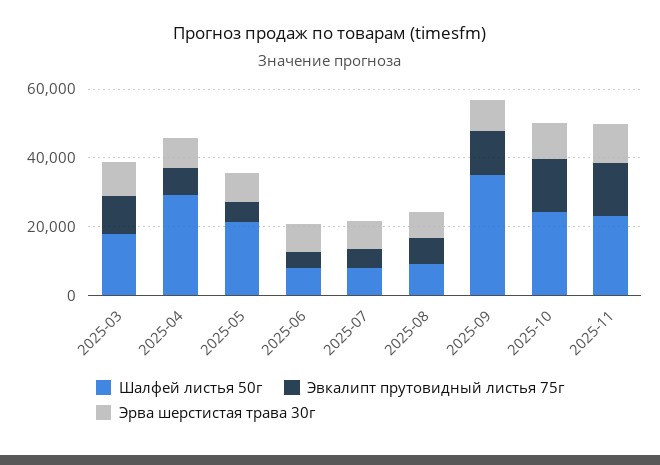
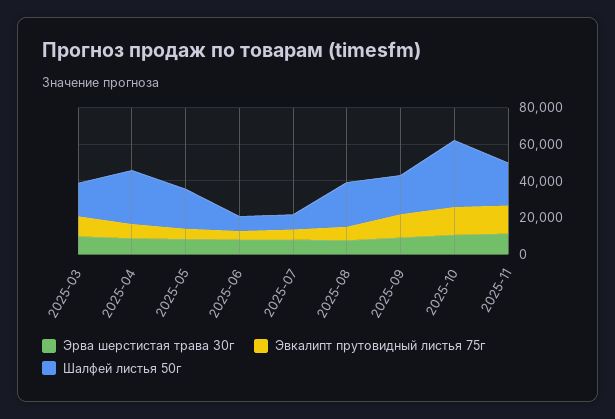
  {
    "Шалфей листья 50г": {
      "2025-03": 20000,
      "2025-04": 30000,
      "2025-05": 20000,
      "2025-06": 10000,
      "2025-07": 10000,
-     "2025-08": 10000,
+     "2025-08": 25000,
-     "2025-09": 35000,
+     "2025-09": 20000,
-     "2025-10": 25000,
+     "2025-10": 35000,
      "2025-11": 25000
    },
    "Эвкалипт прутовидный листья 75г": {
      "2025-03": 10000,
      "2025-04": 10000,
      "2025-05": 5000,
      "2025-06": 5000,
      "2025-07": 5000,
      "2025-08": 10000,
      "2025-09": 15000,
      "2025-10": 15000,
      "2025-11": 15000
    },
    "Эрва шерстистая трава 30г": {
      "2025-03": 10000,
      "2025-04": 10000,
      "2025-05": 10000,
      "2025-06": 10000,
      "2025-07": 10000,
      "2025-08": 10000,
      "2025-09": 10000,
      "2025-10": 10000,
      "2025-11": 10000
    }
  }

